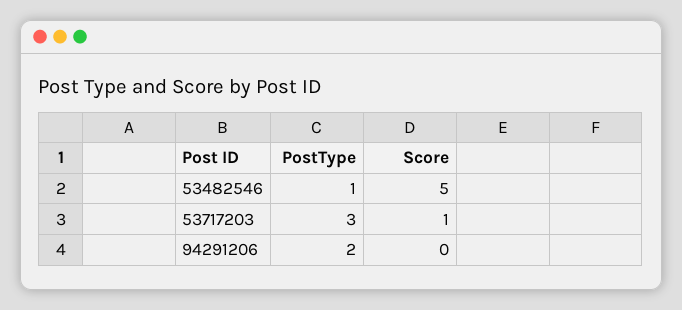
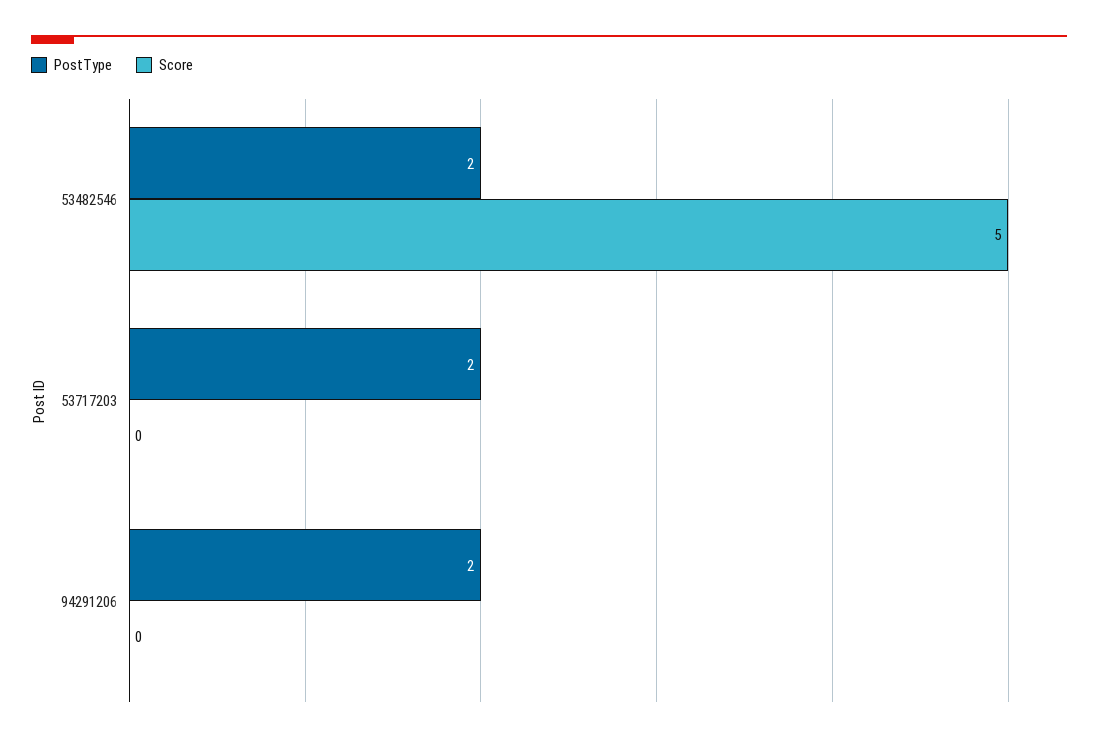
  {
    "PostType": {
-     "53482546": 1,
+     "53482546": 2,
-     "53717203": 3,
+     "53717203": 2,
      "94291206": 2
    },
    "Score": {
      "53482546": 5,
-     "53717203": 1,
+     "53717203": 0,
      "94291206": 0
    }
  }

